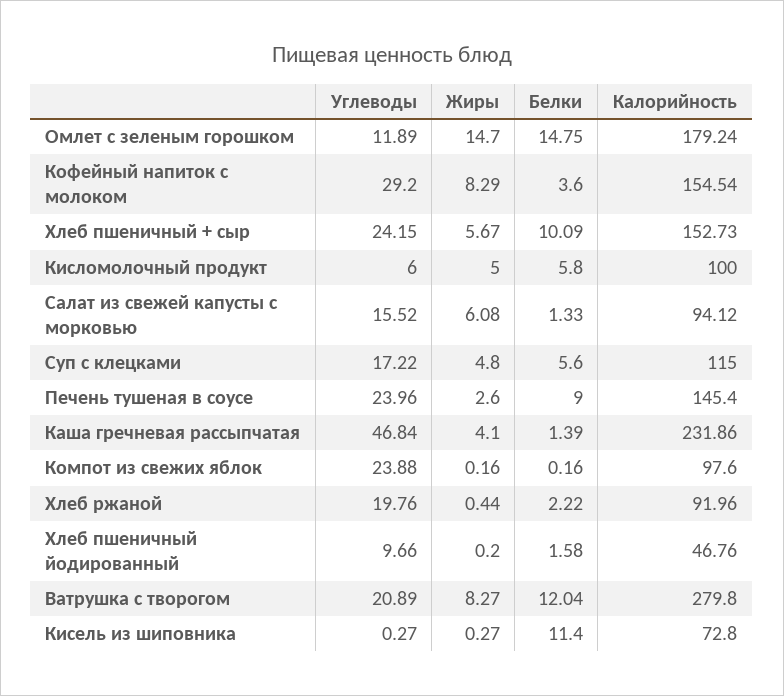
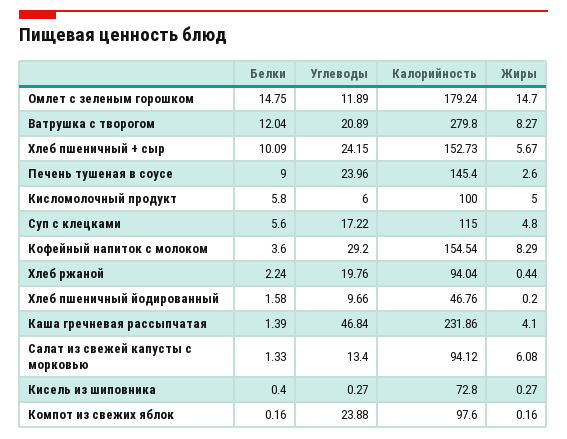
  {
    "Углеводы": {
      "Омлет с зеленым горошком": 11.89,
      "Кофейный напиток с молоком": 29.2,
      "Хлеб пшеничный + сыр": 24.15,
      "Кисломолочный продукт": 6,
-     "Салат из свежей капусты с морковью": 15.52,
+     "Салат из свежей капусты с морковью": 13.4,
      "Суп с клецками": 17.22,
      "Печень тушеная в соусе": 23.96,
      "Каша гречневая рассыпчатая": 46.84,
      "Компот из свежих яблок": 23.88,
      "Хлеб ржаной": 19.76,
      "Хлеб пшеничный йодированный": 9.66,
      "Ватрушка с творогом": 20.89,
      "Кисель из шиповника": 0.27
    },
    "Жиры": {
      "Омлет с зеленым горошком": 14.7,
      "Кофейный напиток с молоком": 8.29,
      "Хлеб пшеничный + сыр": 5.67,
      "Кисломолочный продукт": 5,
      "Салат из свежей капусты с морковью": 6.08,
      "Суп с клецками": 4.8,
      "Печень тушеная в соусе": 2.6,
      "Каша гречневая рассыпчатая": 4.1,
      "Компот из свежих яблок": 0.16,
      "Хлеб ржаной": 0.44,
      "Хлеб пшеничный йодированный": 0.2,
      "Ватрушка с творогом": 8.27,
      "Кисель из шиповника": 0.27
    },
    "Белки": {
      "Омлет с зеленым горошком": 14.75,
      "Кофейный напиток с молоком": 3.6,
      "Хлеб пшеничный + сыр": 10.09,
      "Кисломолочный продукт": 5.8,
      "Салат из свежей капусты с морковью": 1.33,
      "Суп с клецками": 5.6,
      "Печень тушеная в соусе": 9,
      "Каша гречневая рассыпчатая": 1.39,
      "Компот из свежих яблок": 0.16,
-     "Хлеб ржаной": 2.22,
+     "Хлеб ржаной": 2.24,
      "Хлеб пшеничный йодированный": 1.58,
      "Ватрушка с творогом": 12.04,
-     "Кисель из шиповника": 11.4
+     "Кисель из шиповника": 0.4
    },
    "Калорийность": {
      "Омлет с зеленым горошком": 179.24,
      "Кофейный напиток с молоком": 154.54,
      "Хлеб пшеничный + сыр": 152.73,
      "Кисломолочный продукт": 100,
      "Салат из свежей капусты с морковью": 94.12,
      "Суп с клецками": 115,
      "Печень тушеная в соусе": 145.4,
      "Каша гречневая рассыпчатая": 231.86,
      "Компот из свежих яблок": 97.6,
-     "Хлеб ржаной": 91.96,
+     "Хлеб ржаной": 94.04,
      "Хлеб пшеничный йодированный": 46.76,
      "Ватрушка с творогом": 279.8,
      "Кисель из шиповника": 72.8
    }
  }

